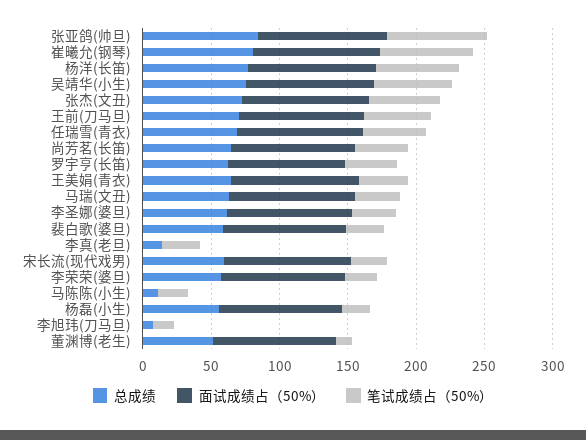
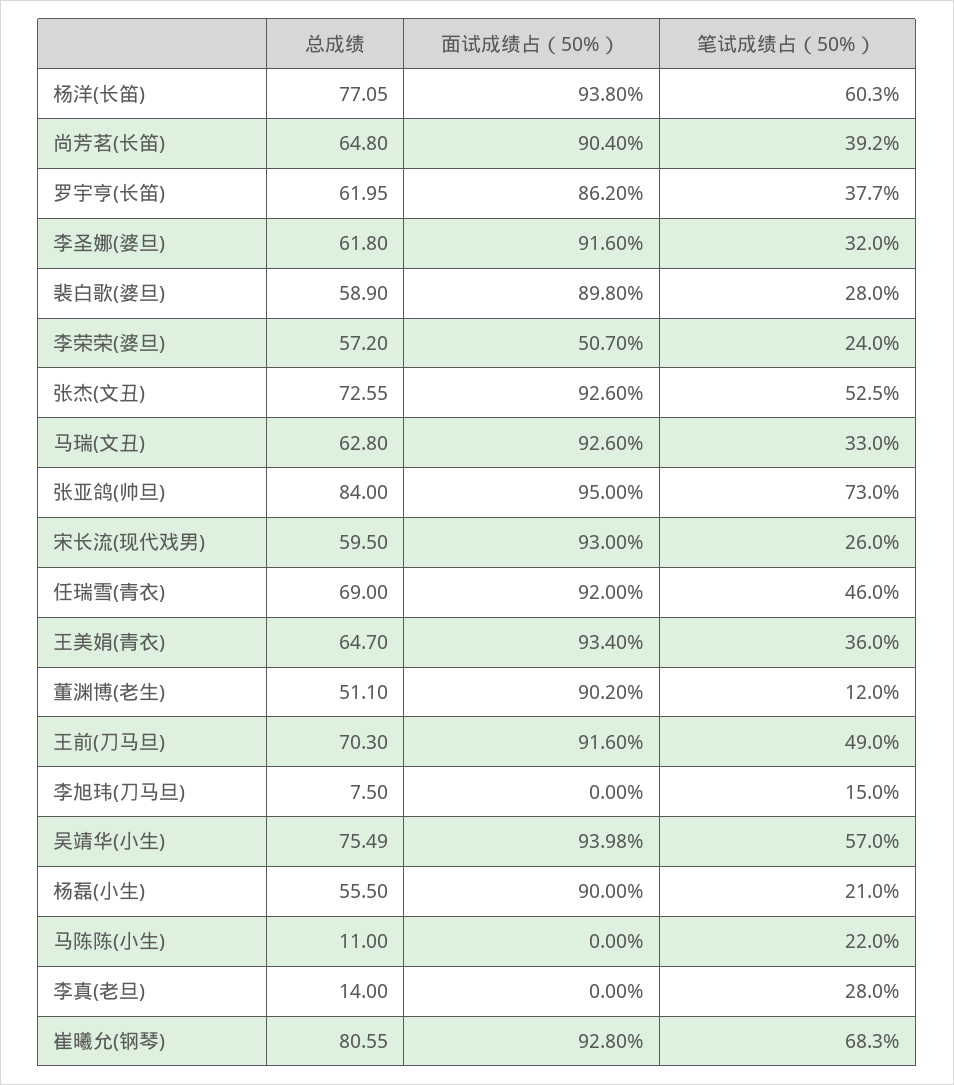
  {
    "总成绩": {
      "张亚鸽(帅旦)": 84,
      "崔曦允(钢琴)": 80.55,
      "杨洋(长笛)": 77.05,
      "吴靖华(小生)": 75.49,
      "张杰(文丑)": 72.55,
      "王前(刀马旦)": 70.3,
      "任瑞雪(青衣)": 69,
      "尚芳茗(长笛)": 64.8,
      "罗宇亨(长笛)": 61.95,
      "王美娟(青衣)": 64.7,
      "马瑞(文丑)": 62.8,
      "李圣娜(婆旦)": 61.8,
      "裴白歌(婆旦)": 58.9,
      "李真(老旦)": 14,
      "宋长流(现代戏男)": 59.5,
      "李荣荣(婆旦)": 57.2,
      "马陈陈(小生)": 11,
      "杨磊(小生)": 55.5,
      "李旭玮(刀马旦)": 7.5,
      "董渊博(老生)": 51.1
    },
    "面试成绩占（50%）": {
      "张亚鸽(帅旦)": 95,
      "崔曦允(钢琴)": 92.8,
      "杨洋(长笛)": 93.8,
      "吴靖华(小生)": 93.98,
      "张杰(文丑)": 92.6,
      "王前(刀马旦)": 91.6,
      "任瑞雪(青衣)": 92,
      "尚芳茗(长笛)": 90.4,
      "罗宇亨(长笛)": 86.2,
      "王美娟(青衣)": 93.4,
      "马瑞(文丑)": 92.6,
      "李圣娜(婆旦)": 91.6,
      "裴白歌(婆旦)": 89.8,
      "李真(老旦)": 0,
      "宋长流(现代戏男)": 93,
-     "李荣荣(婆旦)": 90,
+     "李荣荣(婆旦)": 50.7,
      "马陈陈(小生)": 0,
      "杨磊(小生)": 90,
      "李旭玮(刀马旦)": 0,
      "董渊博(老生)": 90.2
    },
    "笔试成绩占（50%）": {
      "张亚鸽(帅旦)": 73,
      "崔曦允(钢琴)": 68.3,
      "杨洋(长笛)": 60.3,
      "吴靖华(小生)": 57,
      "张杰(文丑)": 52.5,
      "王前(刀马旦)": 49,
      "任瑞雪(青衣)": 46,
      "尚芳茗(长笛)": 39.2,
      "罗宇亨(长笛)": 37.7,
      "王美娟(青衣)": 36,
      "马瑞(文丑)": 33,
      "李圣娜(婆旦)": 32,
      "裴白歌(婆旦)": 28,
      "李真(老旦)": 28,
      "宋长流(现代戏男)": 26,
      "李荣荣(婆旦)": 24,
      "马陈陈(小生)": 22,
      "杨磊(小生)": 21,
      "李旭玮(刀马旦)": 15,
      "董渊博(老生)": 12
    }
  }

